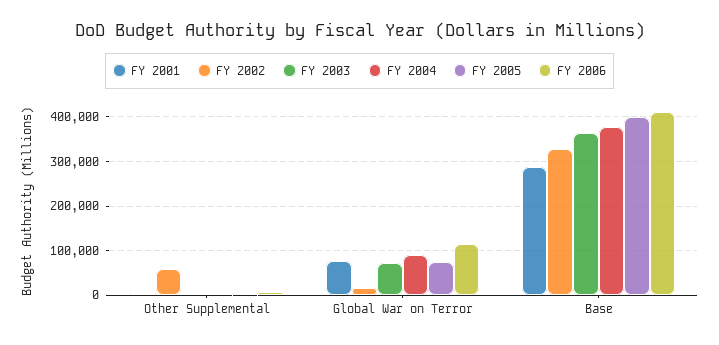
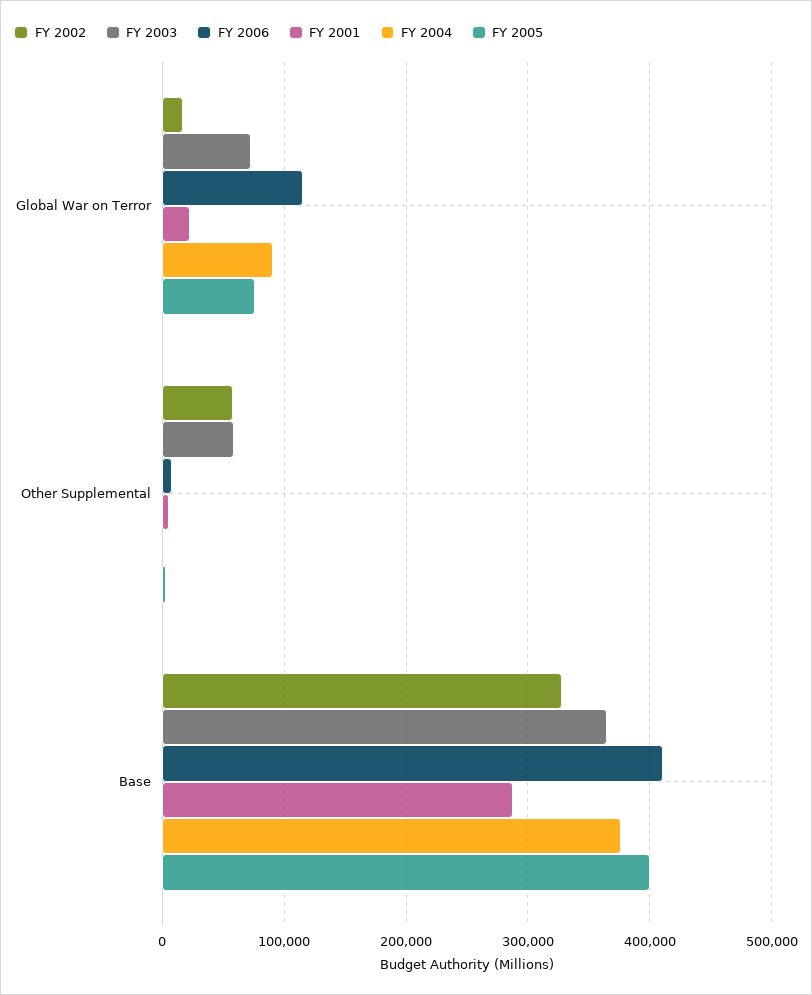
  {
    "FY 2001": {
      "Other Supplemental": 10000,
-     "Global War on Terror": 80000,
+     "Global War on Terror": 20000,
      "Base": 290000
    },
    "FY 2002": {
      "Other Supplemental": 60000,
      "Global War on Terror": 20000,
      "Base": 330000
    },
    "FY 2003": {
-     "Other Supplemental": 0,
+     "Other Supplemental": 60000,
      "Global War on Terror": 70000,
      "Base": 360000
    },
    "FY 2004": {
      "Other Supplemental": 0,
      "Global War on Terror": 90000,
      "Base": 380000
    },
    "FY 2005": {
      "Other Supplemental": 0,
      "Global War on Terror": 80000,
      "Base": 400000
    },
    "FY 2006": {
      "Other Supplemental": 10000,
      "Global War on Terror": 120000,
      "Base": 410000
    }
  }

